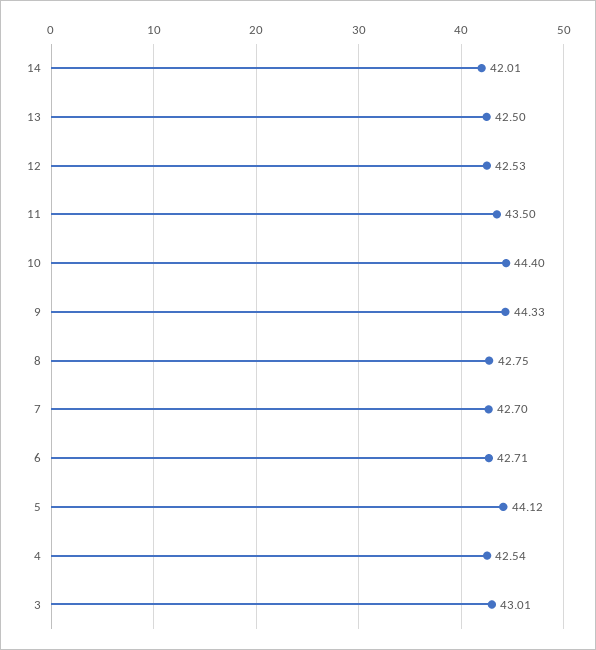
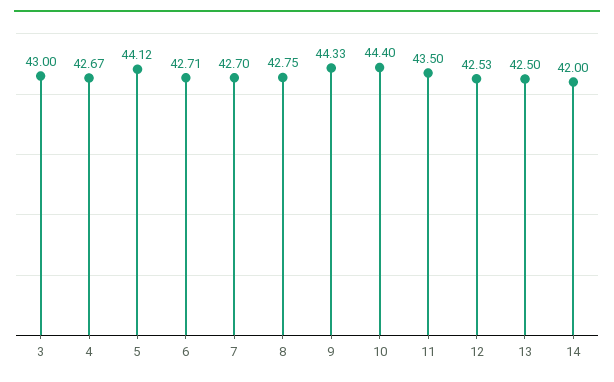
  {
-   "14": 42.01,
+   "14": 42,
    "13": 42.5,
    "12": 42.53,
    "11": 43.5,
    "10": 44.4,
    "9": 44.33,
    "8": 42.75,
    "7": 42.7,
    "6": 42.71,
    "5": 44.12,
-   "4": 42.54,
+   "4": 42.67,
-   "3": 43.01
+   "3": 43
  }

